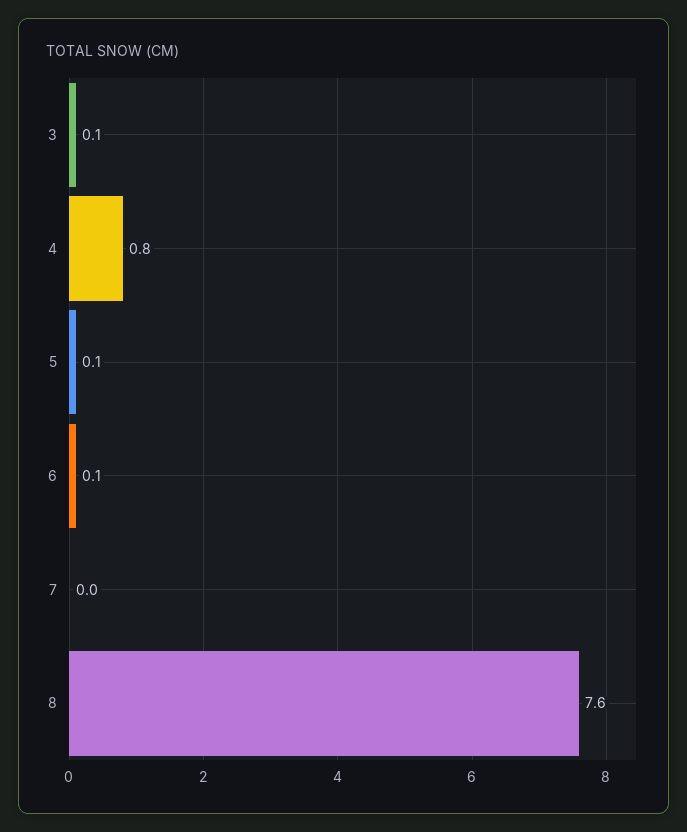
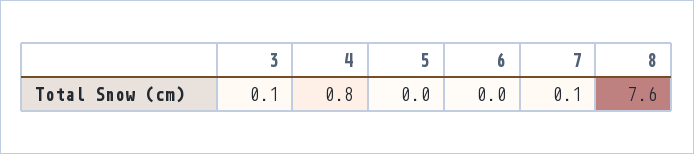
  {
    "3": 0.1,
    "4": 0.8,
-   "5": 0.1,
+   "5": 0,
-   "6": 0.1,
+   "6": 0,
-   "7": 0,
+   "7": 0.1,
    "8": 7.6
  }

